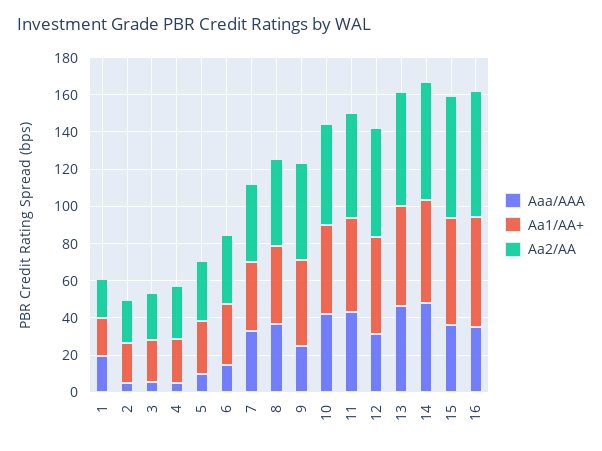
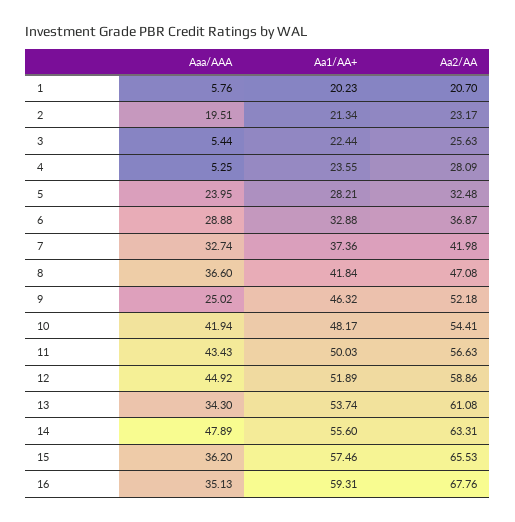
  {
    "Aaa/AAA": {
-     "1": 20,
+     "1": 5.76,
-     "2": 5,
+     "2": 19.51,
      "3": 5.44,
      "4": 5.25,
-     "5": 10,
+     "5": 23.95,
-     "6": 15,
+     "6": 28.88,
      "7": 32.74,
      "8": 36.6,
      "9": 25.02,
      "10": 41.94,
      "11": 43.43,
-     "12": 30,
+     "12": 44.92,
-     "13": 45,
+     "13": 34.3,
      "14": 47.89,
      "15": 36.2,
      "16": 35.13
    },
    "Aa1/AA+": {
      "1": 20.23,
      "2": 21.34,
      "3": 22.44,
      "4": 23.55,
      "5": 28.21,
      "6": 32.88,
      "7": 37.36,
      "8": 41.84,
      "9": 46.32,
      "10": 48.17,
      "11": 50.03,
      "12": 51.89,
      "13": 53.74,
      "14": 55.6,
      "15": 57.46,
      "16": 59.31
    },
    "Aa2/AA": {
      "1": 20.7,
      "2": 23.17,
      "3": 25.63,
      "4": 28.09,
      "5": 32.48,
      "6": 36.87,
      "7": 41.98,
      "8": 47.08,
      "9": 52.18,
      "10": 54.41,
      "11": 56.63,
      "12": 58.86,
      "13": 61.08,
      "14": 63.31,
      "15": 65.53,
      "16": 67.76
    }
  }

